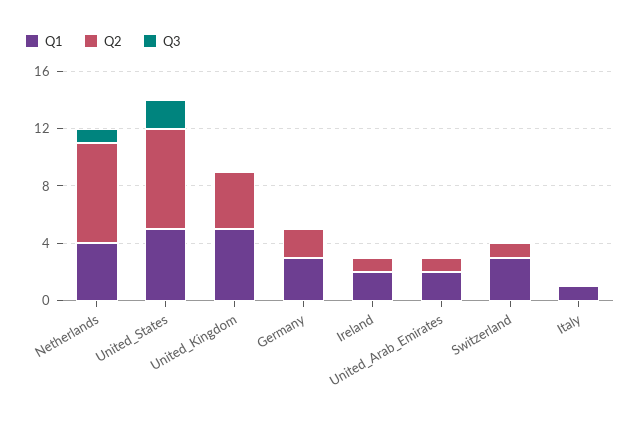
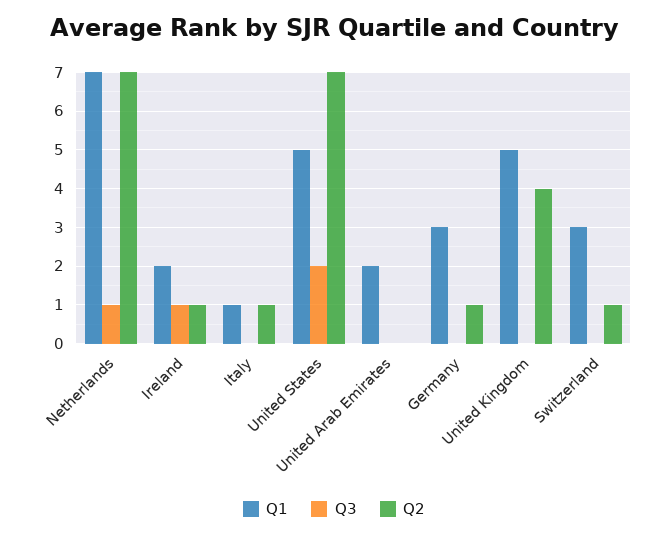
  {
    "Q1": {
-     "Netherlands": 4,
+     "Netherlands": 7,
      "United_States": 5,
      "United_Kingdom": 5,
      "Germany": 3,
      "Ireland": 2,
      "United_Arab_Emirates": 2,
      "Switzerland": 3,
      "Italy": 1
    },
    "Q2": {
      "Netherlands": 7,
      "United_States": 7,
      "United_Kingdom": 4,
-     "Germany": 2,
+     "Germany": 1,
      "Ireland": 1,
-     "United_Arab_Emirates": 1,
+     "United_Arab_Emirates": 0,
      "Switzerland": 1,
-     "Italy": 0
+     "Italy": 1
    },
    "Q3": {
      "Netherlands": 1,
      "United_States": 2,
      "United_Kingdom": 0,
      "Germany": 0,
-     "Ireland": 0,
+     "Ireland": 1,
      "United_Arab_Emirates": 0,
      "Switzerland": 0,
      "Italy": 0
    }
  }

